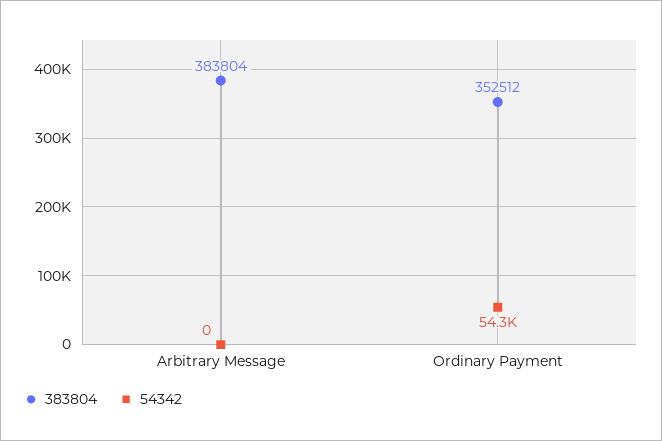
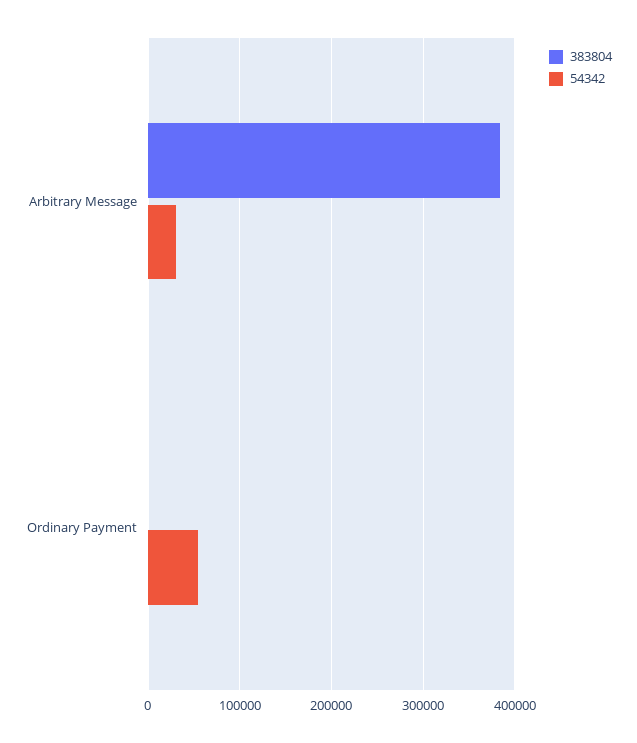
  {
    "383804": {
      "Arbitrary Message": 383804,
-     "Ordinary Payment": 352512
+     "Ordinary Payment": 0
    },
    "54342": {
-     "Arbitrary Message": 0,
+     "Arbitrary Message": 30000,
      "Ordinary Payment": 54300
    }
  }

